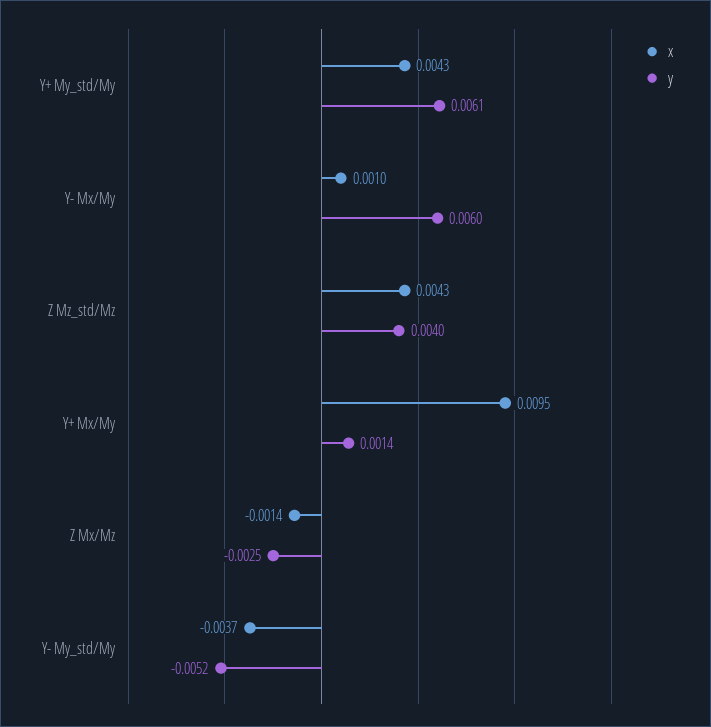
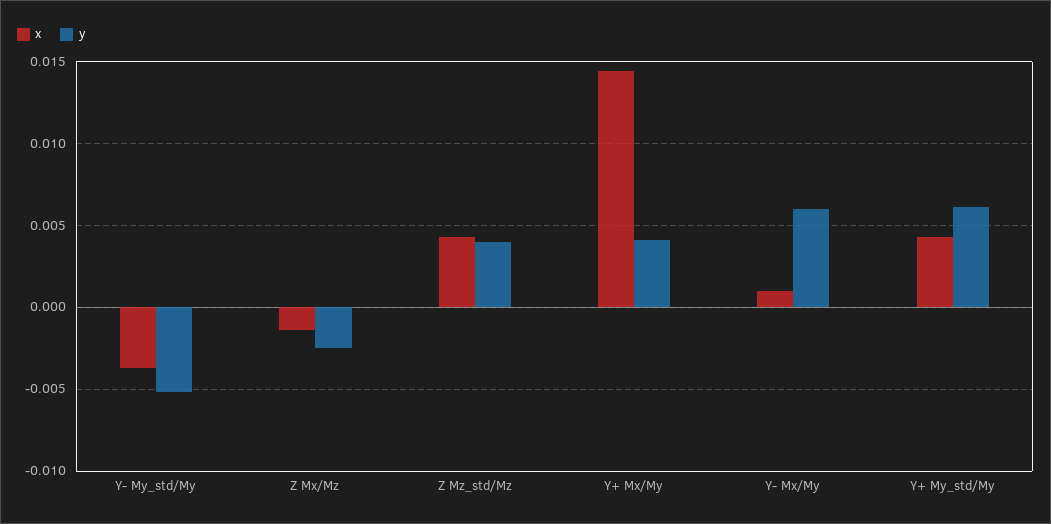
  {
    "x": {
      "Y+ My_std/My": 0.0043,
      "Y- Mx/My": 0.001,
      "Z Mz_std/Mz": 0.0043,
-     "Y+ Mx/My": 0.0095,
+     "Y+ Mx/My": 0.0145,
      "Z Mx/Mz": -0.0014,
      "Y- My_std/My": -0.0037
    },
    "y": {
      "Y+ My_std/My": 0.0061,
      "Y- Mx/My": 0.006,
      "Z Mz_std/Mz": 0.004,
-     "Y+ Mx/My": 0.0014,
+     "Y+ Mx/My": 0.004,
      "Z Mx/Mz": -0.0025,
      "Y- My_std/My": -0.0052
    }
  }

